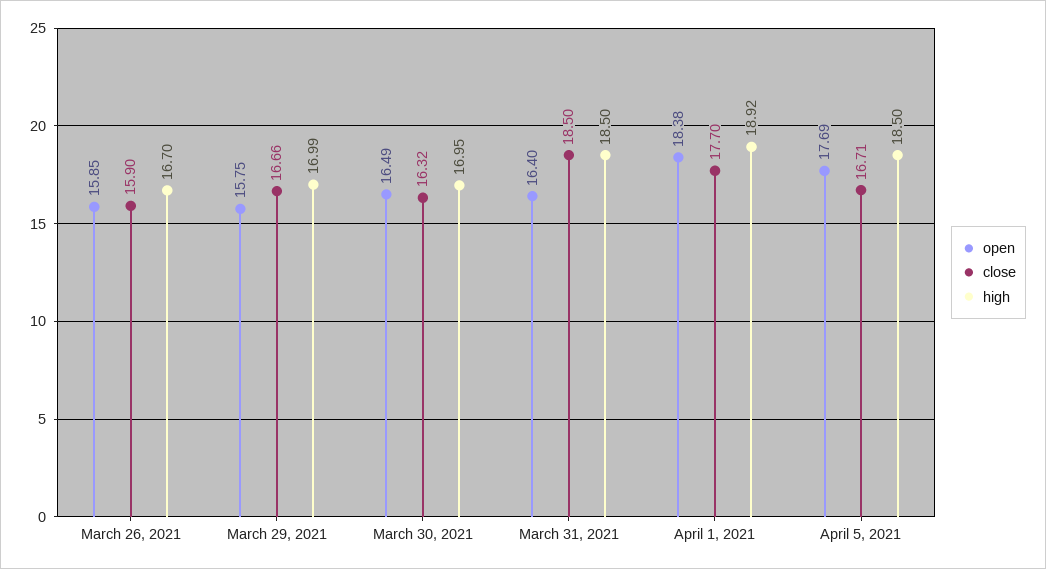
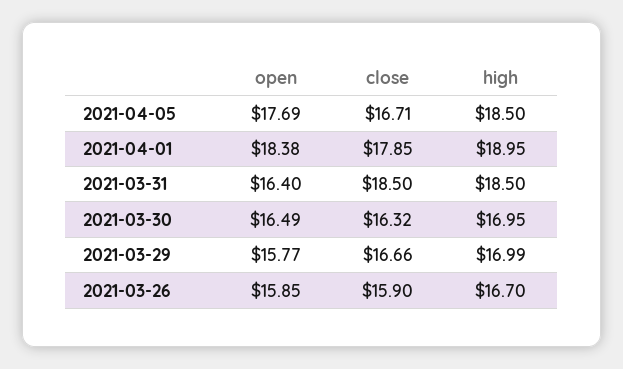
  {
    "open": {
      "March 26, 2021": 15.85,
-     "March 29, 2021": 15.75,
+     "March 29, 2021": 15.77,
      "March 30, 2021": 16.49,
      "March 31, 2021": 16.4,
      "April 1, 2021": 18.38,
      "April 5, 2021": 17.69
    },
    "close": {
      "March 26, 2021": 15.9,
      "March 29, 2021": 16.66,
      "March 30, 2021": 16.32,
      "March 31, 2021": 18.5,
-     "April 1, 2021": 17.7,
+     "April 1, 2021": 17.85,
      "April 5, 2021": 16.71
    },
    "high": {
      "March 26, 2021": 16.7,
      "March 29, 2021": 16.99,
      "March 30, 2021": 16.95,
      "March 31, 2021": 18.5,
-     "April 1, 2021": 18.92,
+     "April 1, 2021": 18.95,
      "April 5, 2021": 18.5
    }
  }

